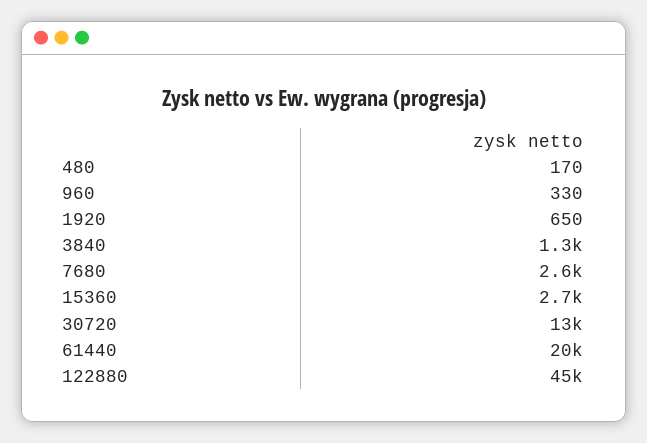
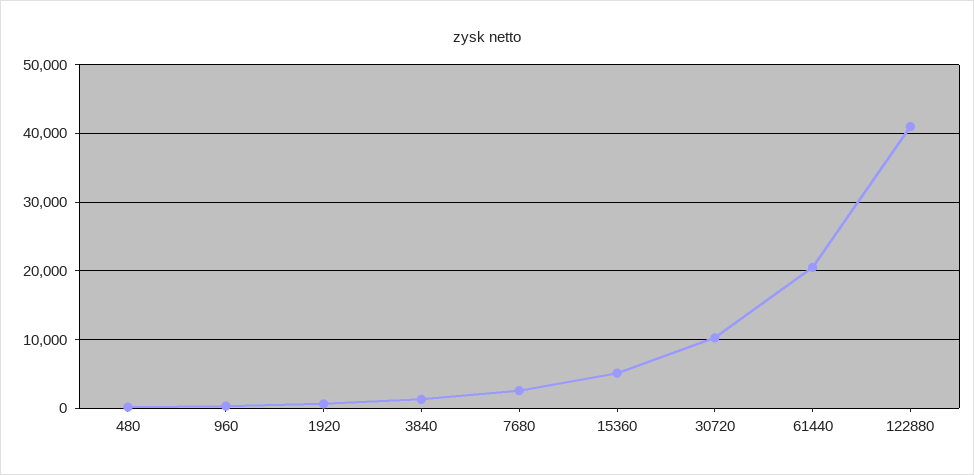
  {
    "480": 170,
    "960": 330,
    "1920": 650,
    "3840": 1300,
    "7680": 2600,
-   "15360": 2700,
+   "15360": 5000,
-   "30720": 13000,
+   "30720": 10000,
    "61440": 20000,
-   "122880": 45000
+   "122880": 41000
  }

